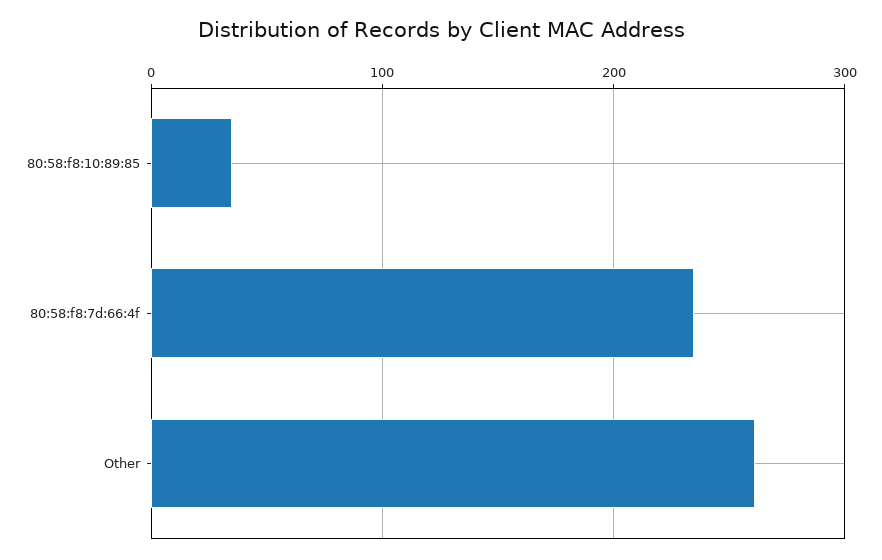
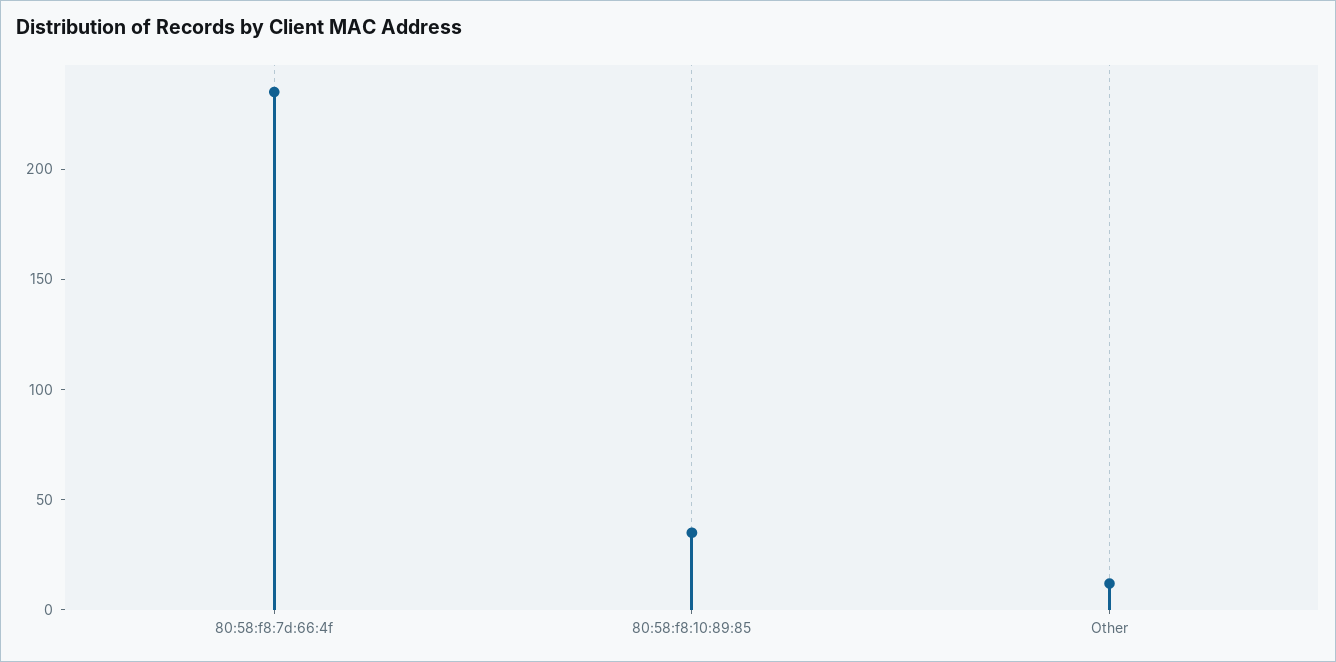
  {
    "80:58:f8:10:89:85": 40,
    "80:58:f8:7d:66:4f": 240,
-   "Other": 260
+   "Other": 10
  }

